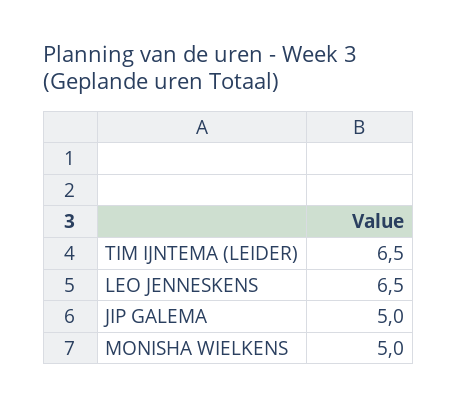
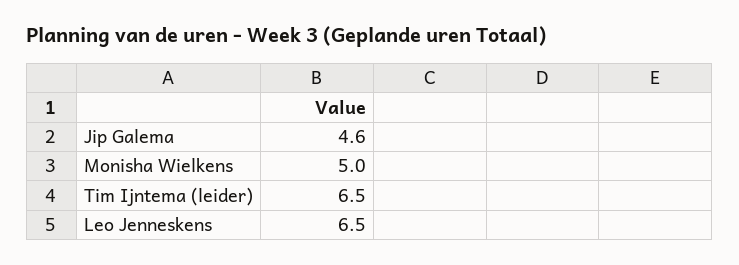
  {
    "TIM IJNTEMA (LEIDER)": 6.5,
    "LEO JENNESKENS": 6.5,
-   "JIP GALEMA": 5,
+   "JIP GALEMA": 4.6,
    "MONISHA WIELKENS": 5
  }

